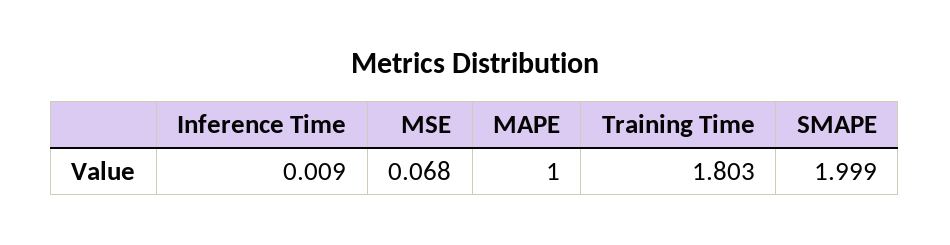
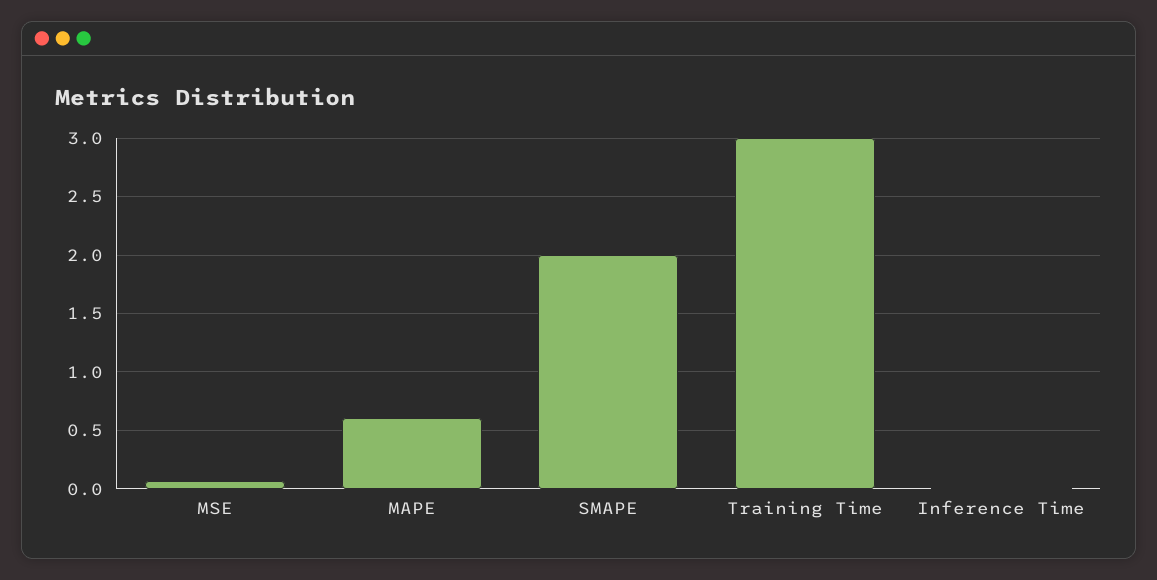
  {
    "Inference Time": 0.009,
    "MSE": 0.068,
-   "MAPE": 1,
+   "MAPE": 0.6,
-   "Training Time": 1.803,
+   "Training Time": 3,
    "SMAPE": 1.999
  }

